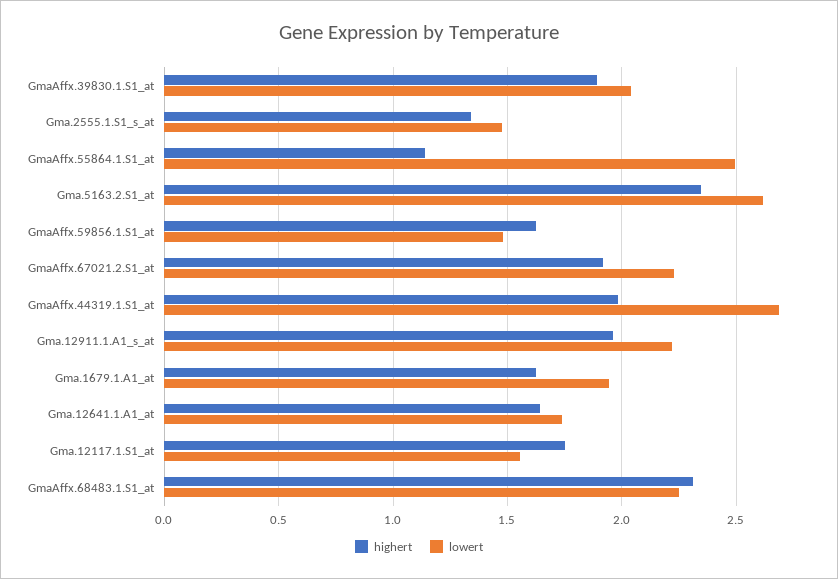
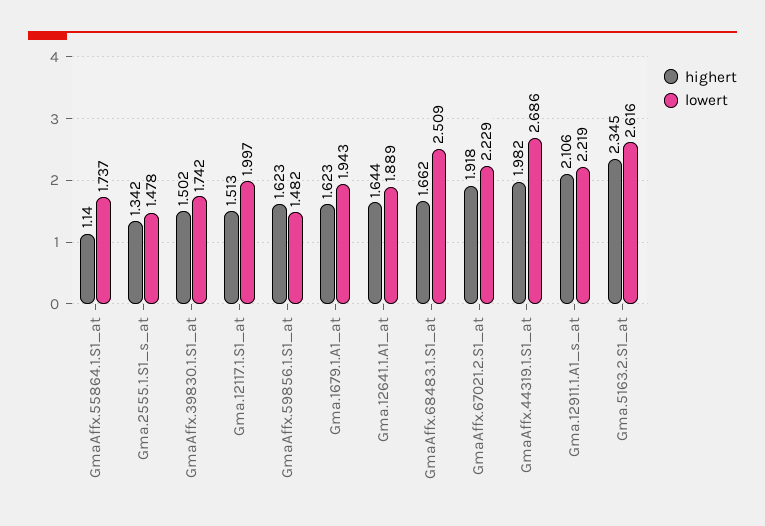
  {
    "highert": {
-     "GmaAffx.39830.1.S1_at": 1.9,
+     "GmaAffx.39830.1.S1_at": 1.502,
      "Gma.2555.1.S1_s_at": 1.342,
      "GmaAffx.55864.1.S1_at": 1.14,
      "Gma.5163.2.S1_at": 2.345,
      "GmaAffx.59856.1.S1_at": 1.623,
      "GmaAffx.67021.2.S1_at": 1.918,
      "GmaAffx.44319.1.S1_at": 1.982,
-     "Gma.12911.1.A1_s_at": 1.95,
+     "Gma.12911.1.A1_s_at": 2.106,
      "Gma.1679.1.A1_at": 1.623,
      "Gma.12641.1.A1_at": 1.644,
-     "Gma.12117.1.S1_at": 1.75,
+     "Gma.12117.1.S1_at": 1.513,
-     "GmaAffx.68483.1.S1_at": 2.3
+     "GmaAffx.68483.1.S1_at": 1.662
    },
    "lowert": {
-     "GmaAffx.39830.1.S1_at": 2.05,
+     "GmaAffx.39830.1.S1_at": 1.742,
      "Gma.2555.1.S1_s_at": 1.478,
-     "GmaAffx.55864.1.S1_at": 2.5,
+     "GmaAffx.55864.1.S1_at": 1.737,
      "Gma.5163.2.S1_at": 2.616,
      "GmaAffx.59856.1.S1_at": 1.482,
      "GmaAffx.67021.2.S1_at": 2.229,
      "GmaAffx.44319.1.S1_at": 2.686,
      "Gma.12911.1.A1_s_at": 2.219,
      "Gma.1679.1.A1_at": 1.943,
-     "Gma.12641.1.A1_at": 1.75,
+     "Gma.12641.1.A1_at": 1.889,
-     "Gma.12117.1.S1_at": 1.55,
+     "Gma.12117.1.S1_at": 1.997,
-     "GmaAffx.68483.1.S1_at": 2.25
+     "GmaAffx.68483.1.S1_at": 2.509
    }
  }

